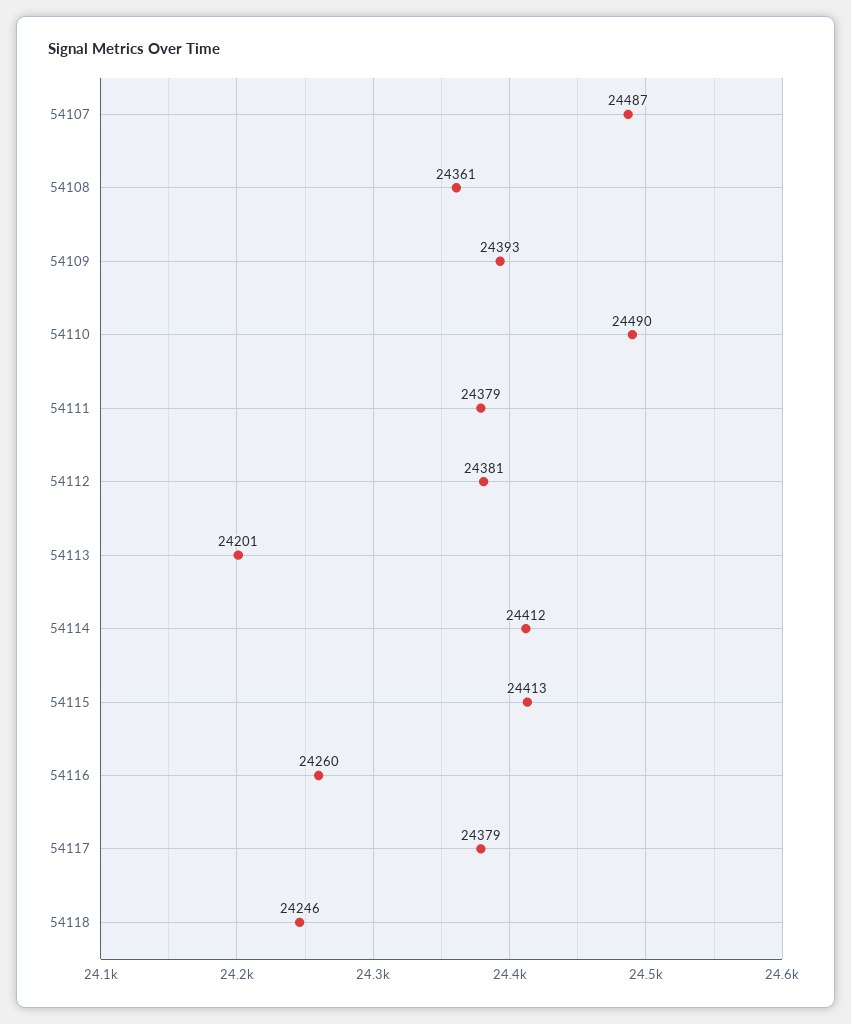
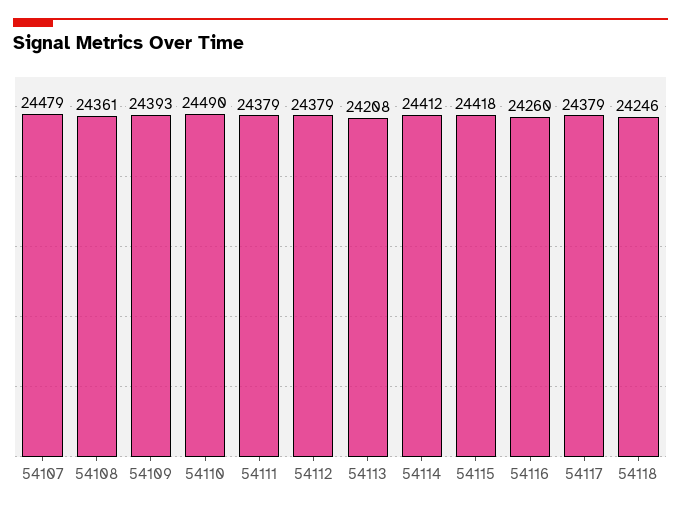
  {
-   "54107": 24487,
+   "54107": 24479,
    "54108": 24361,
    "54109": 24393,
    "54110": 24490,
    "54111": 24379,
-   "54112": 24381,
+   "54112": 24379,
-   "54113": 24201,
+   "54113": 24208,
    "54114": 24412,
-   "54115": 24413,
+   "54115": 24418,
    "54116": 24260,
    "54117": 24379,
    "54118": 24246
  }

